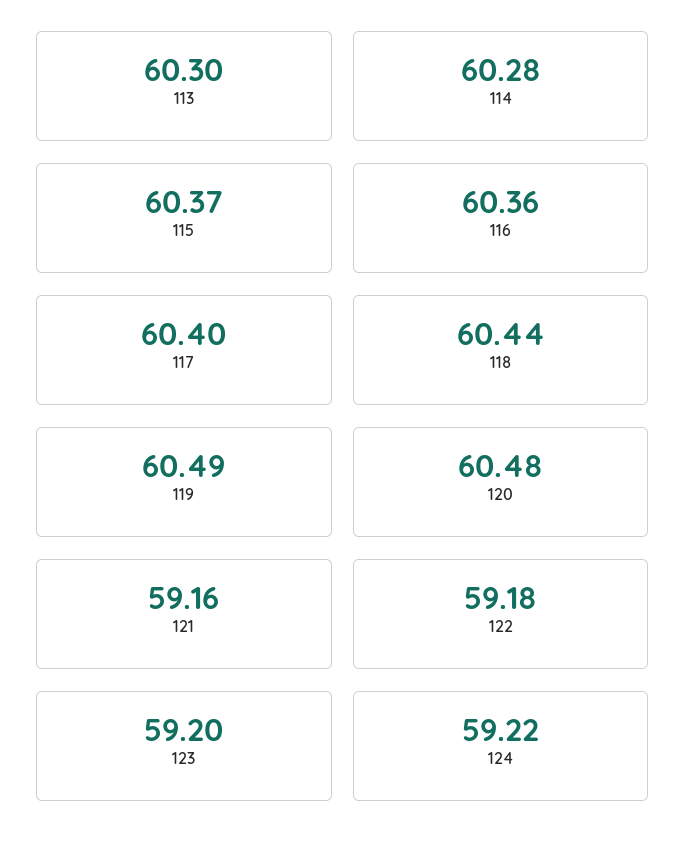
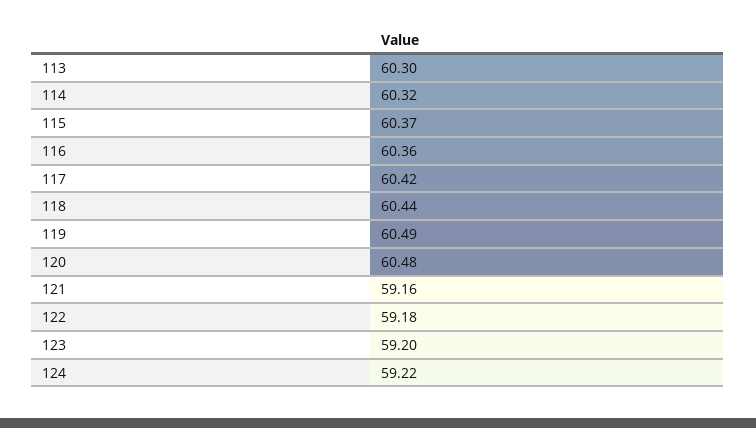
  {
    "113": 60.3,
-   "114": 60.28,
+   "114": 60.32,
    "115": 60.37,
    "116": 60.36,
-   "117": 60.4,
+   "117": 60.42,
    "118": 60.44,
    "119": 60.49,
    "120": 60.48,
    "121": 59.16,
    "122": 59.18,
    "123": 59.2,
    "124": 59.22
  }

